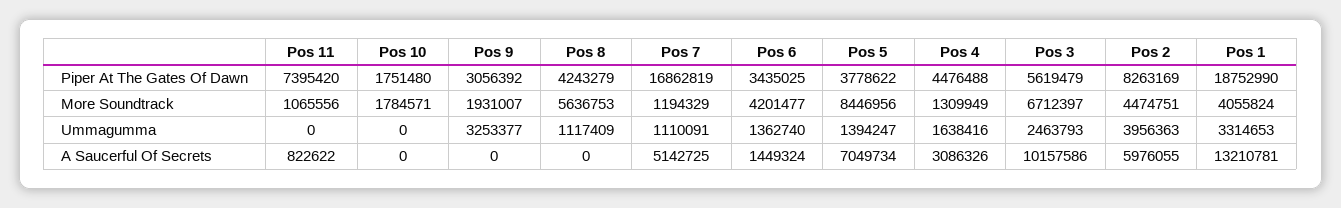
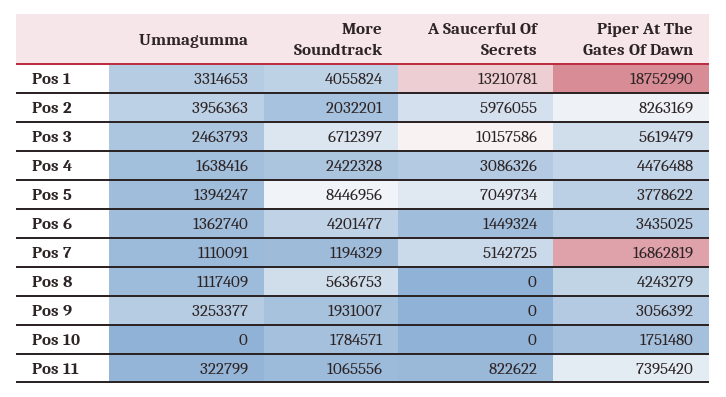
  {
    "Pos 11": {
      "Piper At The Gates Of Dawn": 7395420,
      "More Soundtrack": 1065556,
-     "Ummagumma": 0,
+     "Ummagumma": 322799,
      "A Saucerful Of Secrets": 822622
    },
    "Pos 10": {
      "Piper At The Gates Of Dawn": 1751480,
      "More Soundtrack": 1784571,
      "Ummagumma": 0,
      "A Saucerful Of Secrets": 0
    },
    "Pos 9": {
      "Piper At The Gates Of Dawn": 3056392,
      "More Soundtrack": 1931007,
      "Ummagumma": 3253377,
      "A Saucerful Of Secrets": 0
    },
    "Pos 8": {
      "Piper At The Gates Of Dawn": 4243279,
      "More Soundtrack": 5636753,
      "Ummagumma": 1117409,
      "A Saucerful Of Secrets": 0
    },
    "Pos 7": {
      "Piper At The Gates Of Dawn": 16862819,
      "More Soundtrack": 1194329,
      "Ummagumma": 1110091,
      "A Saucerful Of Secrets": 5142725
    },
    "Pos 6": {
      "Piper At The Gates Of Dawn": 3435025,
      "More Soundtrack": 4201477,
      "Ummagumma": 1362740,
      "A Saucerful Of Secrets": 1449324
    },
    "Pos 5": {
      "Piper At The Gates Of Dawn": 3778622,
      "More Soundtrack": 8446956,
      "Ummagumma": 1394247,
      "A Saucerful Of Secrets": 7049734
    },
    "Pos 4": {
      "Piper At The Gates Of Dawn": 4476488,
-     "More Soundtrack": 1309949,
+     "More Soundtrack": 2422328,
      "Ummagumma": 1638416,
      "A Saucerful Of Secrets": 3086326
    },
    "Pos 3": {
      "Piper At The Gates Of Dawn": 5619479,
      "More Soundtrack": 6712397,
      "Ummagumma": 2463793,
      "A Saucerful Of Secrets": 10157586
    },
    "Pos 2": {
      "Piper At The Gates Of Dawn": 8263169,
-     "More Soundtrack": 4474751,
+     "More Soundtrack": 2032201,
      "Ummagumma": 3956363,
      "A Saucerful Of Secrets": 5976055
    },
    "Pos 1": {
      "Piper At The Gates Of Dawn": 18752990,
      "More Soundtrack": 4055824,
      "Ummagumma": 3314653,
      "A Saucerful Of Secrets": 13210781
    }
  }

